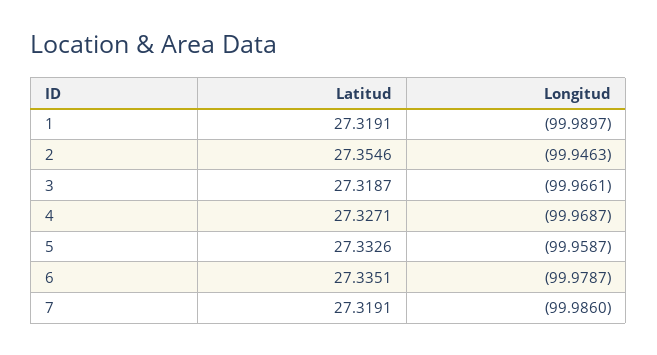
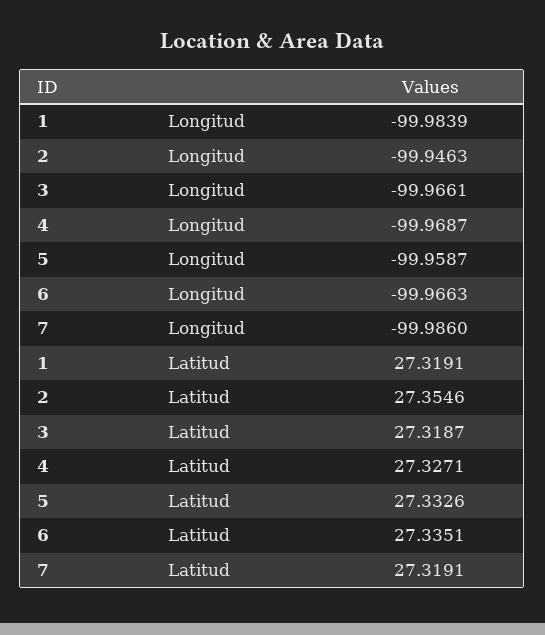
  {
    "Latitud": {
      "1": 27.3191,
      "2": 27.3546,
      "3": 27.3187,
      "4": 27.3271,
      "5": 27.3326,
      "6": 27.3351,
      "7": 27.3191
    },
    "Longitud": {
-     "1": -99.9897,
+     "1": -99.9839,
      "2": -99.9463,
      "3": -99.9661,
      "4": -99.9687,
      "5": -99.9587,
-     "6": -99.9787,
+     "6": -99.9663,
      "7": -99.986
    }
  }

